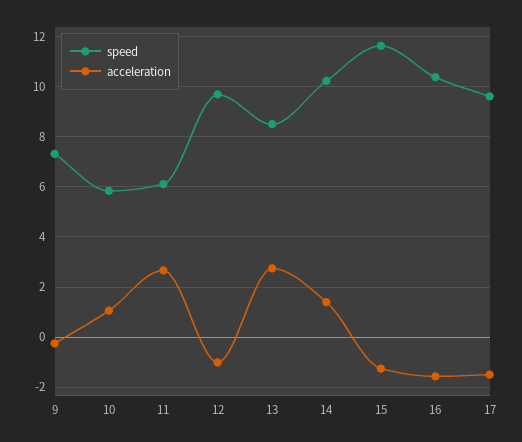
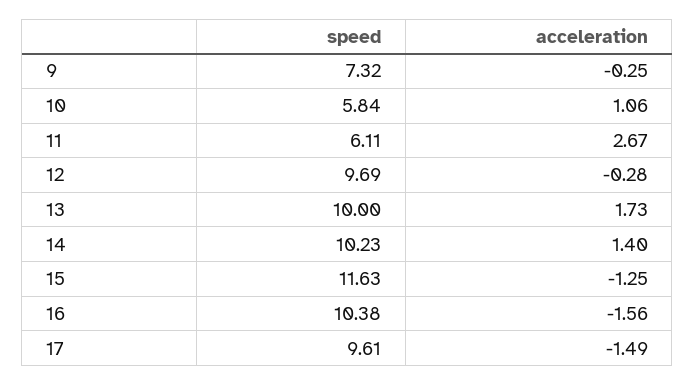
  {
    "speed": {
      "9": 7.32,
      "10": 5.84,
      "11": 6.11,
      "12": 9.69,
-     "13": 8.5,
+     "13": 10,
      "14": 10.23,
      "15": 11.63,
      "16": 10.38,
      "17": 9.61
    },
    "acceleration": {
      "9": -0.25,
      "10": 1.06,
      "11": 2.67,
-     "12": -1,
+     "12": -0.28,
-     "13": 2.75,
+     "13": 1.73,
      "14": 1.4,
      "15": -1.25,
      "16": -1.56,
      "17": -1.49
    }
  }

